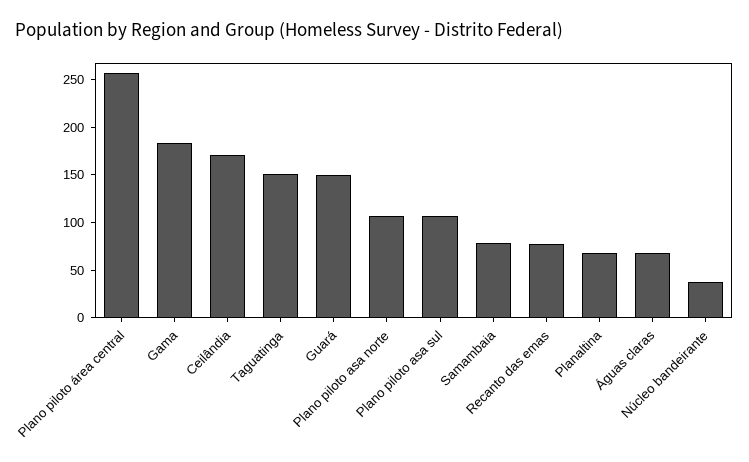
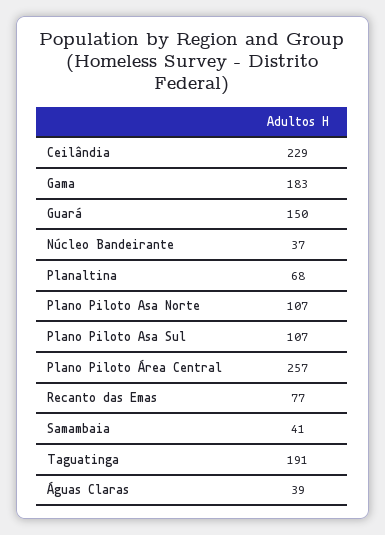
  {
    "Plano piloto área central": 257,
    "Gama": 183,
-   "Ceilândia": 170,
+   "Ceilândia": 229,
-   "Taguatinga": 150,
+   "Taguatinga": 191,
    "Guará": 150,
    "Plano piloto asa norte": 107,
    "Plano piloto asa sul": 107,
-   "Samambaia": 80,
+   "Samambaia": 41,
    "Recanto das emas": 77,
    "Planaltina": 68,
-   "Águas claras": 70,
+   "Águas claras": 39,
    "Núcleo bandeirante": 37
  }

